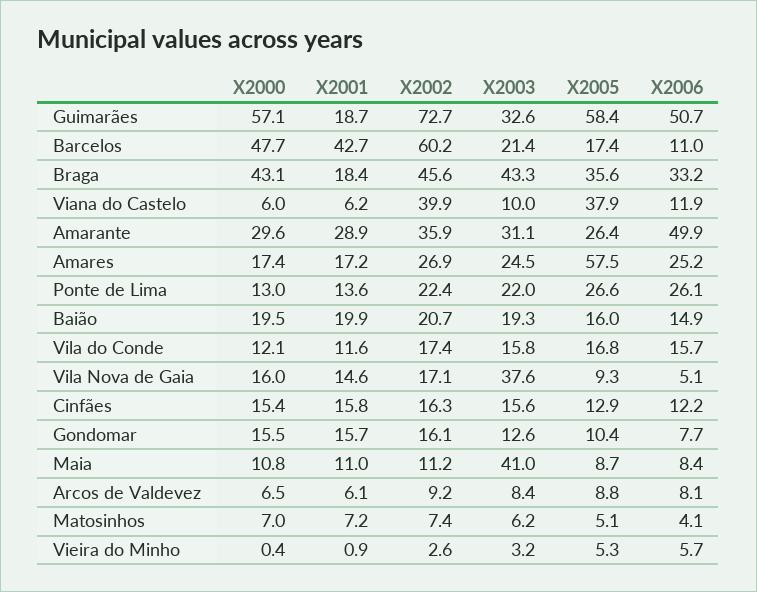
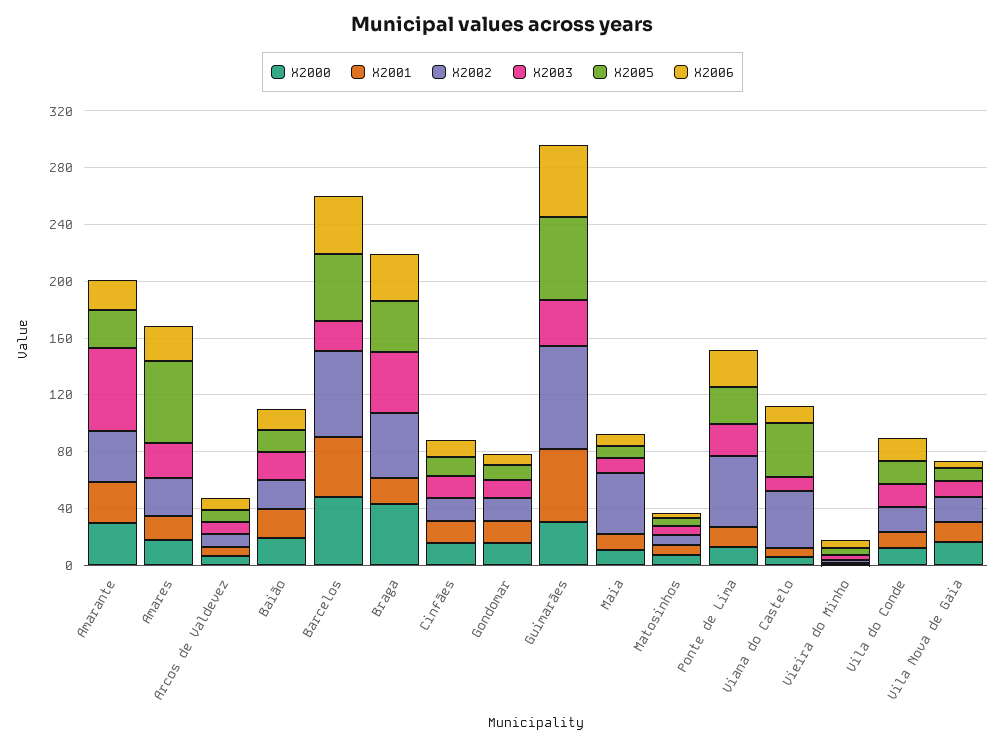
  {
    "X2000": {
-     "Guimarães": 57.1,
+     "Guimarães": 30,
      "Barcelos": 47.7,
      "Braga": 43.1,
      "Viana do Castelo": 6,
      "Amarante": 29.6,
      "Amares": 17.4,
      "Ponte de Lima": 13,
      "Baião": 19.5,
      "Vila do Conde": 12.1,
      "Vila Nova de Gaia": 16,
      "Cinfães": 15.4,
      "Gondomar": 15.5,
      "Maia": 10.8,
      "Arcos de Valdevez": 6.5,
      "Matosinhos": 7,
      "Vieira do Minho": 0.4
    },
    "X2001": {
-     "Guimarães": 18.7,
+     "Guimarães": 50,
      "Barcelos": 42.7,
      "Braga": 18.4,
      "Viana do Castelo": 6.2,
      "Amarante": 28.9,
      "Amares": 17.2,
      "Ponte de Lima": 13.6,
      "Baião": 19.9,
      "Vila do Conde": 11.6,
      "Vila Nova de Gaia": 14.6,
      "Cinfães": 15.8,
      "Gondomar": 15.7,
      "Maia": 11,
      "Arcos de Valdevez": 6.1,
      "Matosinhos": 7.2,
      "Vieira do Minho": 0.9
    },
    "X2002": {
      "Guimarães": 72.7,
      "Barcelos": 60.2,
      "Braga": 45.6,
      "Viana do Castelo": 39.9,
      "Amarante": 35.9,
      "Amares": 26.9,
-     "Ponte de Lima": 22.4,
+     "Ponte de Lima": 50,
      "Baião": 20.7,
      "Vila do Conde": 17.4,
      "Vila Nova de Gaia": 17.1,
      "Cinfães": 16.3,
      "Gondomar": 16.1,
-     "Maia": 11.2,
+     "Maia": 40,
      "Arcos de Valdevez": 9.2,
      "Matosinhos": 7.4,
      "Vieira do Minho": 2.6
    },
    "X2003": {
      "Guimarães": 32.6,
      "Barcelos": 21.4,
      "Braga": 43.3,
      "Viana do Castelo": 10,
-     "Amarante": 31.1,
+     "Amarante": 60,
      "Amares": 24.5,
      "Ponte de Lima": 22,
      "Baião": 19.3,
      "Vila do Conde": 15.8,
-     "Vila Nova de Gaia": 37.6,
+     "Vila Nova de Gaia": 10,
      "Cinfães": 15.6,
      "Gondomar": 12.6,
-     "Maia": 41,
+     "Maia": 10,
      "Arcos de Valdevez": 8.4,
      "Matosinhos": 6.2,
      "Vieira do Minho": 3.2
    },
    "X2005": {
      "Guimarães": 58.4,
-     "Barcelos": 17.4,
+     "Barcelos": 50,
      "Braga": 35.6,
      "Viana do Castelo": 37.9,
      "Amarante": 26.4,
      "Amares": 57.5,
      "Ponte de Lima": 26.6,
      "Baião": 16,
      "Vila do Conde": 16.8,
      "Vila Nova de Gaia": 9.3,
      "Cinfães": 12.9,
      "Gondomar": 10.4,
      "Maia": 8.7,
      "Arcos de Valdevez": 8.8,
      "Matosinhos": 5.1,
      "Vieira do Minho": 5.3
    },
    "X2006": {
      "Guimarães": 50.7,
-     "Barcelos": 11,
+     "Barcelos": 40,
      "Braga": 33.2,
      "Viana do Castelo": 11.9,
-     "Amarante": 49.9,
+     "Amarante": 20,
      "Amares": 25.2,
      "Ponte de Lima": 26.1,
      "Baião": 14.9,
      "Vila do Conde": 15.7,
      "Vila Nova de Gaia": 5.1,
      "Cinfães": 12.2,
      "Gondomar": 7.7,
      "Maia": 8.4,
      "Arcos de Valdevez": 8.1,
      "Matosinhos": 4.1,
      "Vieira do Minho": 5.7
    }
  }

